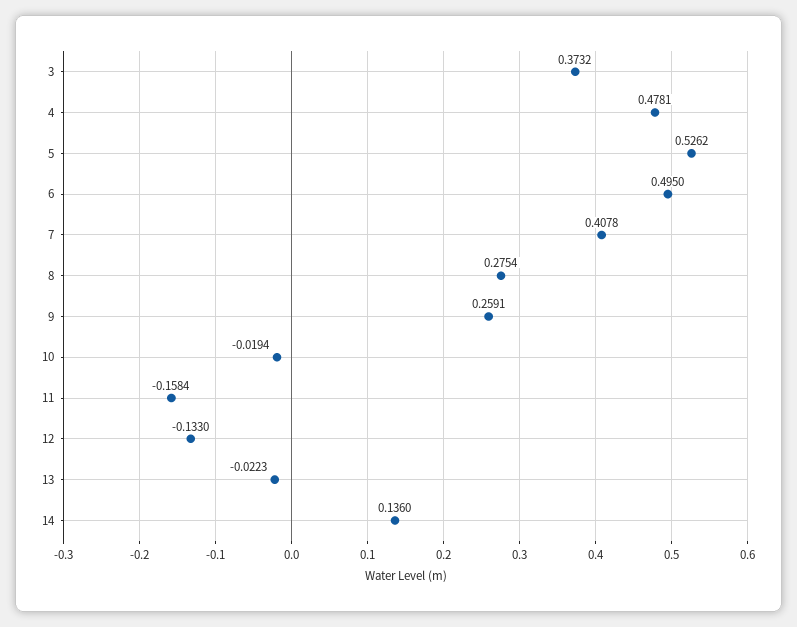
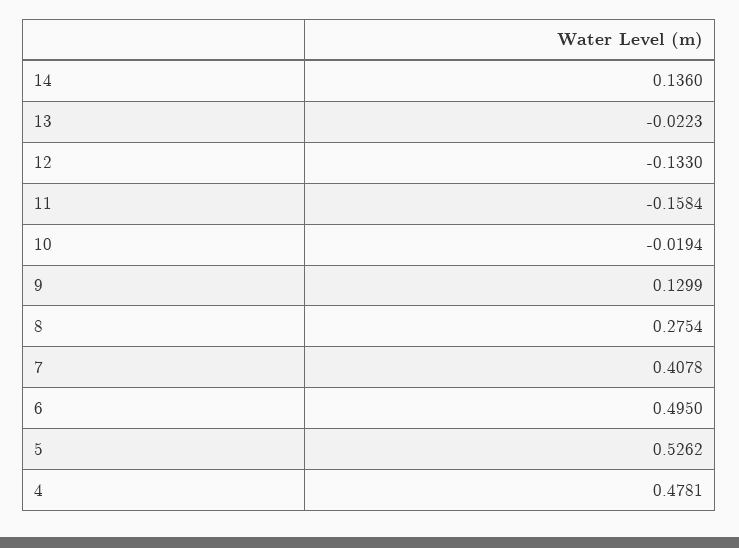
  {
-   "3": 0.3732,
    "4": 0.4781,
    "5": 0.5262,
    "6": 0.495,
    "7": 0.4078,
    "8": 0.2754,
-   "9": 0.2591,
+   "9": 0.1299,
    "10": -0.0194,
    "11": -0.1584,
    "12": -0.133,
    "13": -0.0223,
    "14": 0.136
  }

